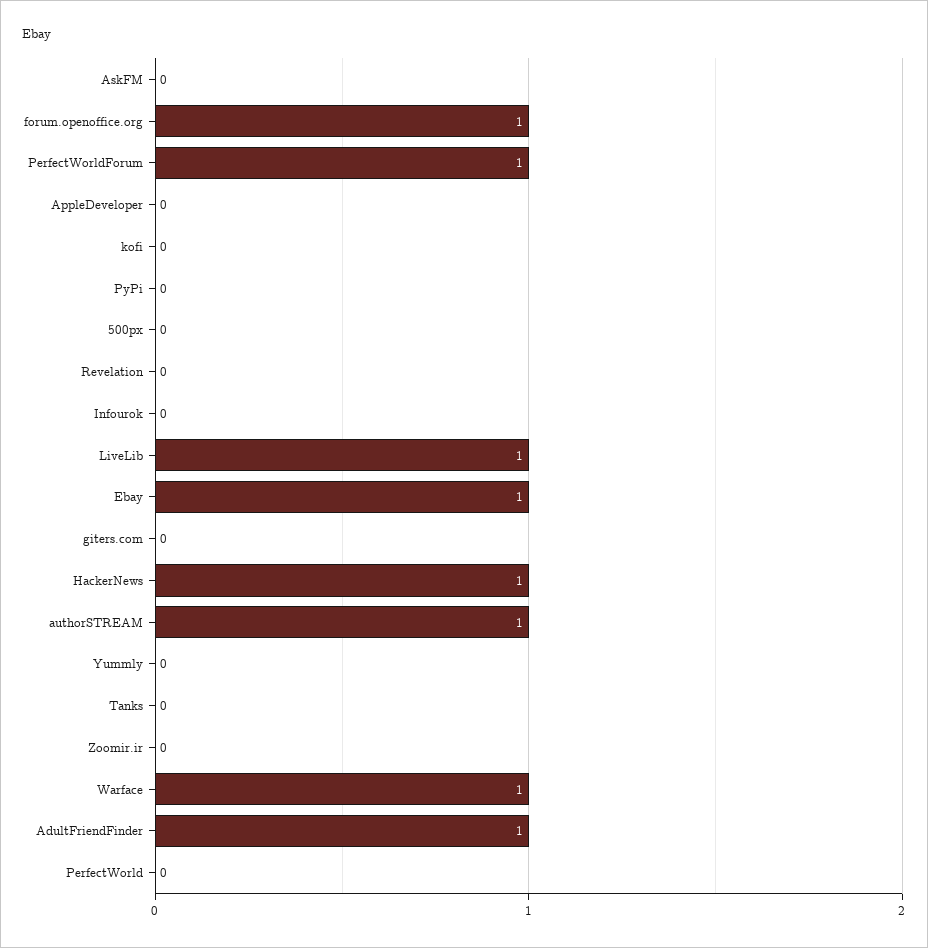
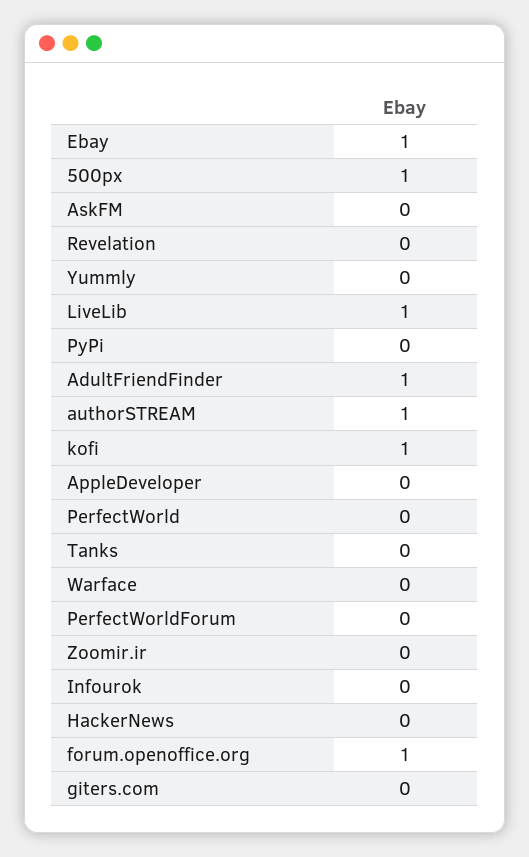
  {
    "AskFM": 0,
    "forum.openoffice.org": 1,
-   "PerfectWorldForum": 1,
+   "PerfectWorldForum": 0,
    "AppleDeveloper": 0,
-   "kofi": 0,
+   "kofi": 1,
    "PyPi": 0,
-   "500px": 0,
+   "500px": 1,
    "Revelation": 0,
    "Infourok": 0,
    "LiveLib": 1,
    "Ebay": 1,
    "giters.com": 0,
-   "HackerNews": 1,
+   "HackerNews": 0,
    "authorSTREAM": 1,
    "Yummly": 0,
    "Tanks": 0,
    "Zoomir.ir": 0,
-   "Warface": 1,
+   "Warface": 0,
    "AdultFriendFinder": 1,
    "PerfectWorld": 0
  }

